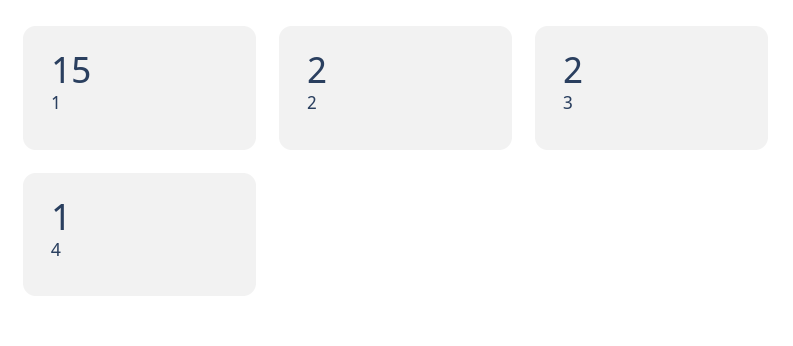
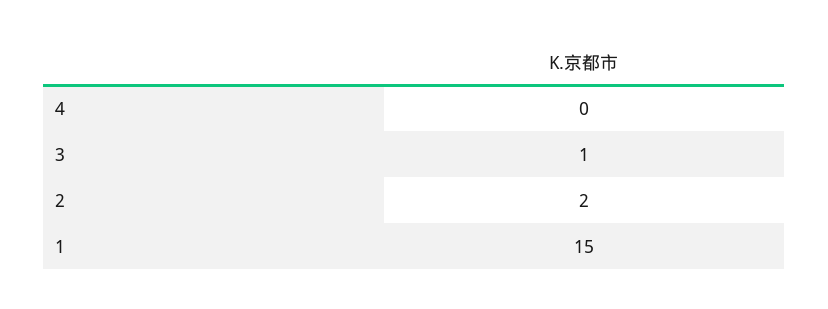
  {
    "1": 15,
    "2": 2,
-   "3": 2,
+   "3": 1,
-   "4": 1
+   "4": 0
  }

